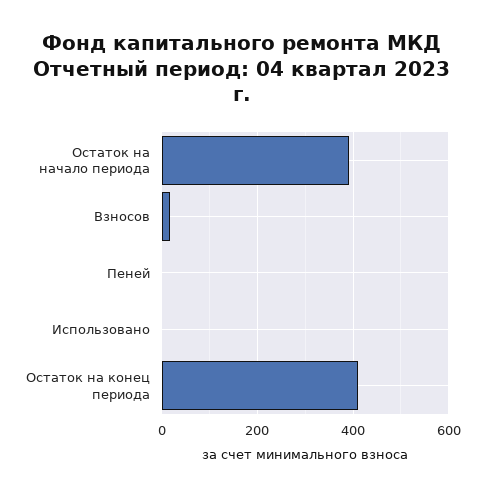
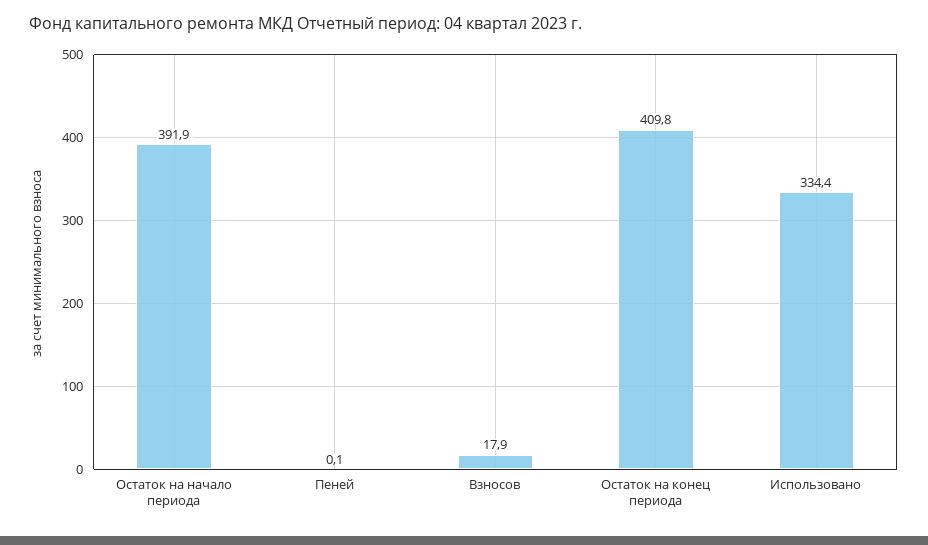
  {
    "Остаток на начало периода": 391.9,
    "Взносов": 17.9,
    "Пеней": 0.1,
-   "Использовано": 0,
+   "Использовано": 334.4,
    "Остаток на конец периода": 409.8
  }

